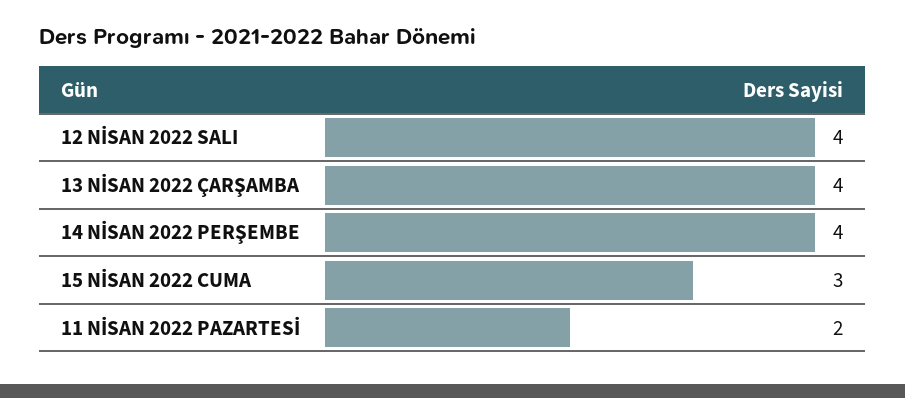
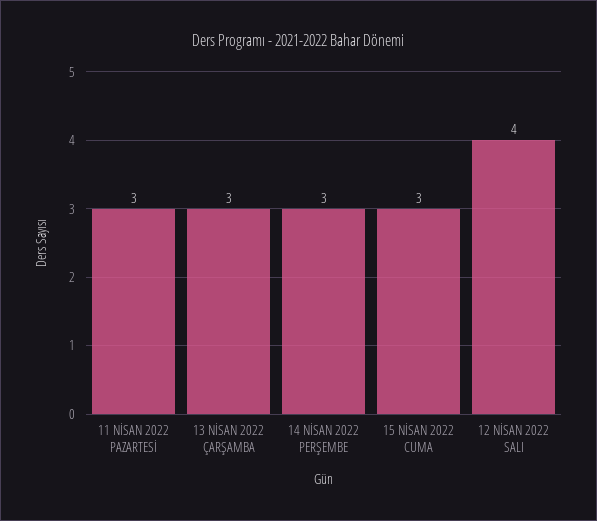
  {
    "12 NİSAN 2022 SALI": 4,
-   "13 NİSAN 2022 ÇARŞAMBA": 4,
+   "13 NİSAN 2022 ÇARŞAMBA": 3,
-   "14 NİSAN 2022 PERŞEMBE": 4,
+   "14 NİSAN 2022 PERŞEMBE": 3,
    "15 NİSAN 2022 CUMA": 3,
-   "11 NİSAN 2022 PAZARTESİ": 2
+   "11 NİSAN 2022 PAZARTESİ": 3
  }

